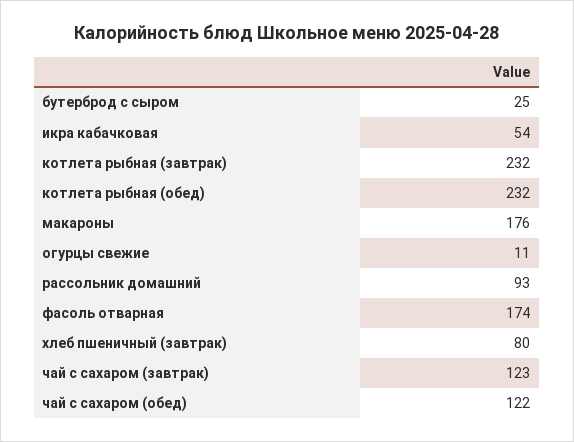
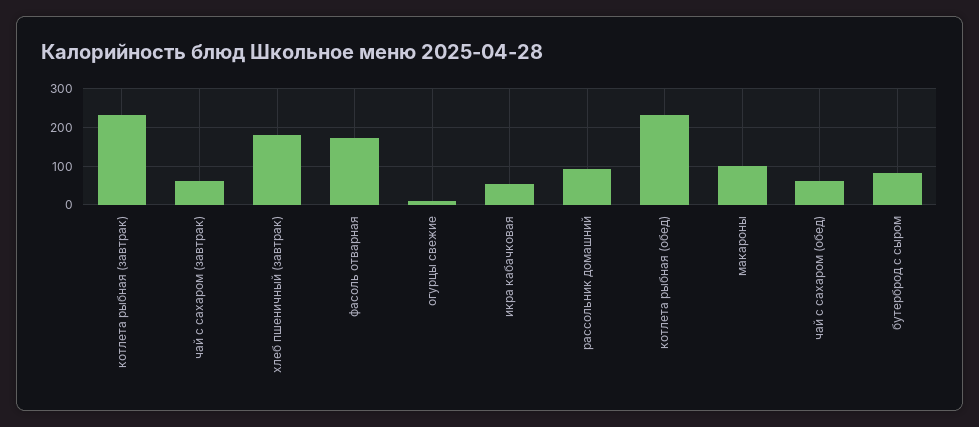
  {
-   "бутерброд с сыром": 25,
+   "бутерброд с сыром": 80,
    "икра кабачковая": 54,
    "котлета рыбная (завтрак)": 232,
    "котлета рыбная (обед)": 232,
-   "макароны": 176,
+   "макароны": 100,
    "огурцы свежие": 11,
    "рассольник домашний": 93,
    "фасоль отварная": 174,
-   "хлеб пшеничный (завтрак)": 80,
+   "хлеб пшеничный (завтрак)": 180,
-   "чай с сахаром (завтрак)": 123,
+   "чай с сахаром (завтрак)": 60,
-   "чай с сахаром (обед)": 122
+   "чай с сахаром (обед)": 60
  }

